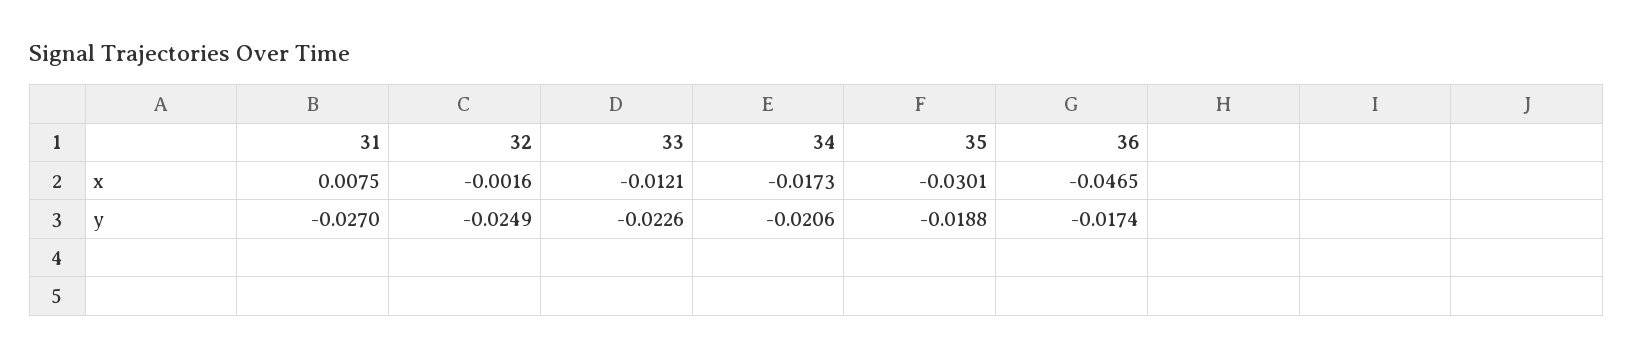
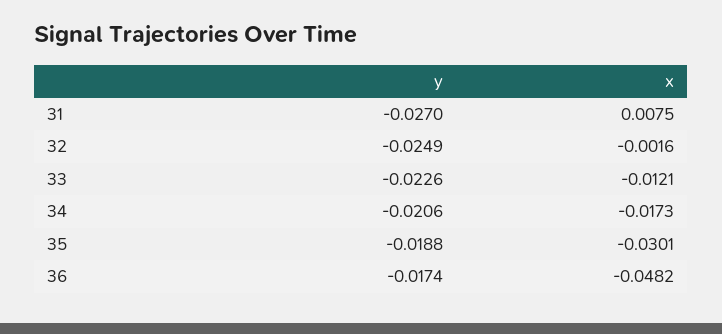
  {
    "31": {
      "x": 0.0075,
      "y": -0.027
    },
    "32": {
      "x": -0.0016,
      "y": -0.0249
    },
    "33": {
      "x": -0.0121,
      "y": -0.0226
    },
    "34": {
      "x": -0.0173,
      "y": -0.0206
    },
    "35": {
      "x": -0.0301,
      "y": -0.0188
    },
    "36": {
-     "x": -0.0465,
+     "x": -0.0482,
      "y": -0.0174
    }
  }

